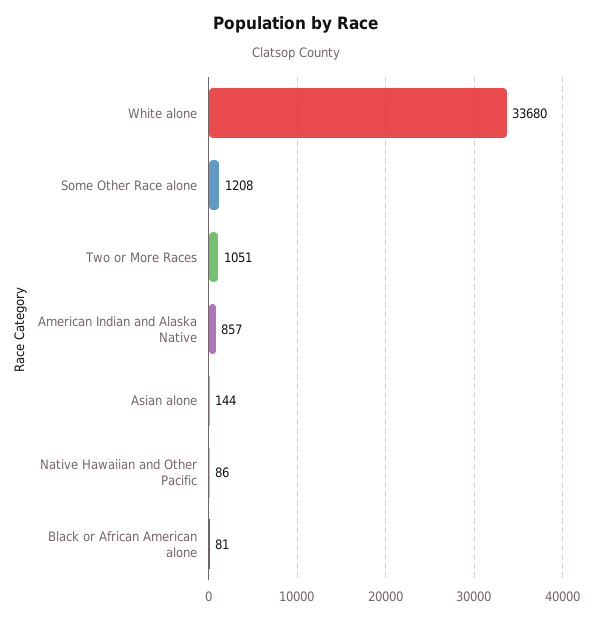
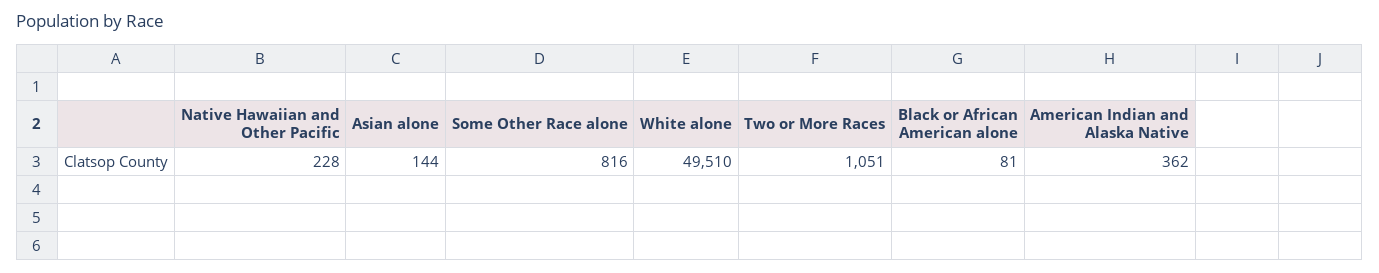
  {
-   "White alone": 33680,
+   "White alone": 49510,
-   "Some Other Race alone": 1208,
+   "Some Other Race alone": 816,
    "Two or More Races": 1051,
-   "American Indian and Alaska Native": 857,
+   "American Indian and Alaska Native": 362,
    "Asian alone": 144,
-   "Native Hawaiian and Other Pacific": 86,
+   "Native Hawaiian and Other Pacific": 228,
    "Black or African American alone": 81
  }

